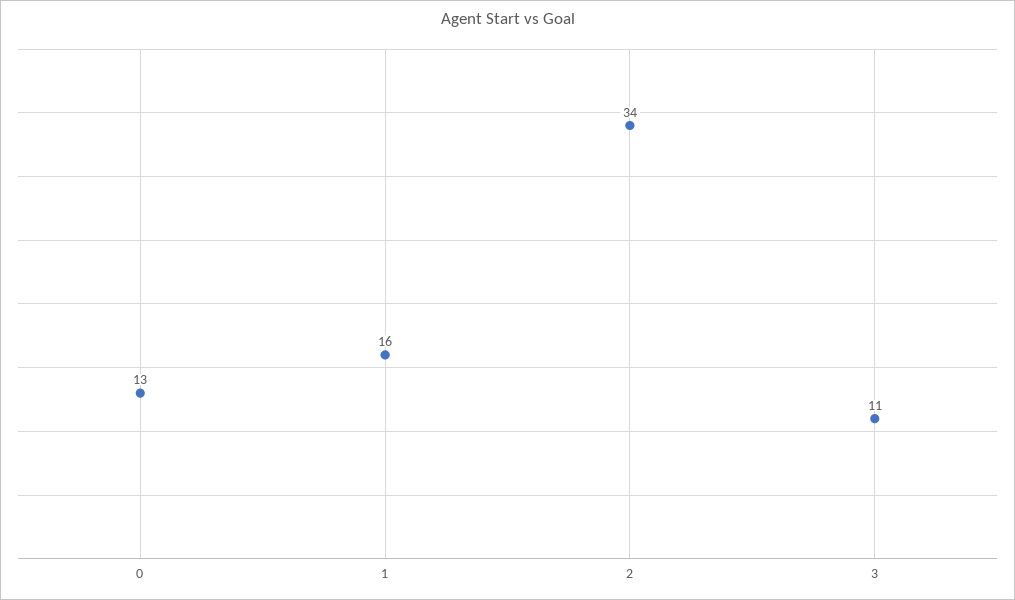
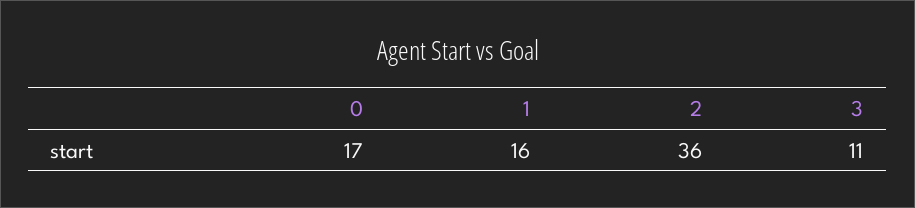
  {
-   "0": 13,
+   "0": 17,
    "1": 16,
-   "2": 34,
+   "2": 36,
    "3": 11
  }

